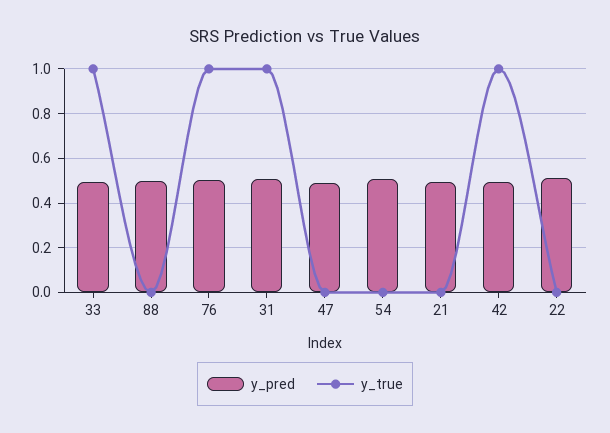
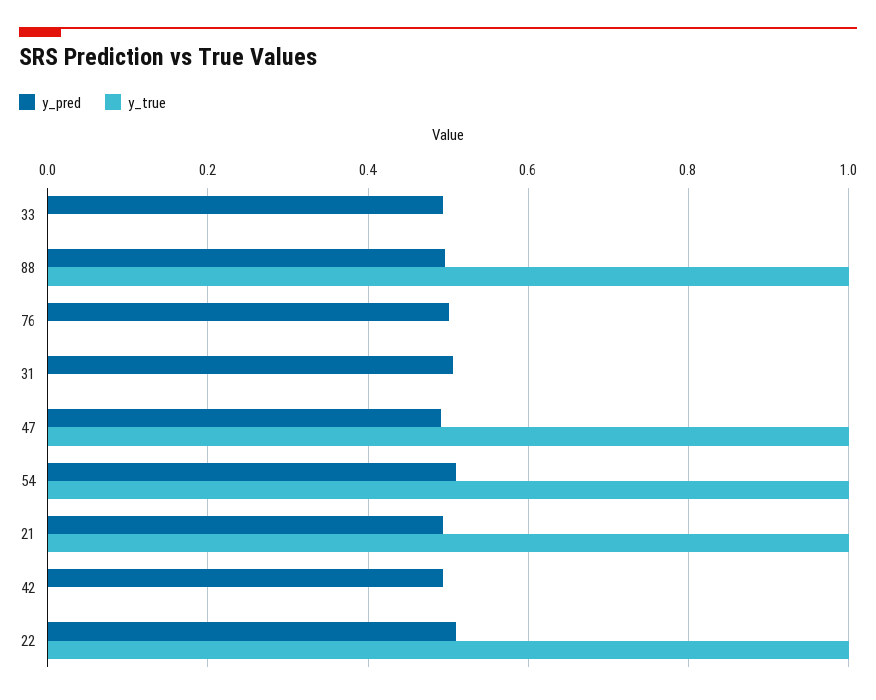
  {
    "y_pred": {
      "33": 0.5,
      "88": 0.5,
      "76": 0.5,
      "31": 0.5,
      "47": 0.5,
      "54": 0.5,
      "21": 0.5,
      "42": 0.5,
      "22": 0.52
    },
    "y_true": {
-     "33": 1,
+     "33": 0,
-     "88": 0,
+     "88": 1,
-     "76": 1,
+     "76": 0,
-     "31": 1,
+     "31": 0,
-     "47": 0,
+     "47": 1,
-     "54": 0,
+     "54": 1,
-     "21": 0,
+     "21": 1,
-     "42": 1,
+     "42": 0,
-     "22": 0
+     "22": 1
    }
  }

